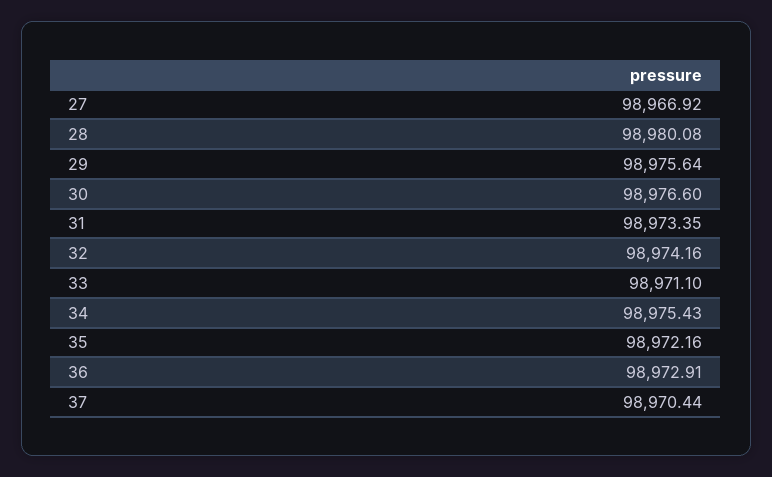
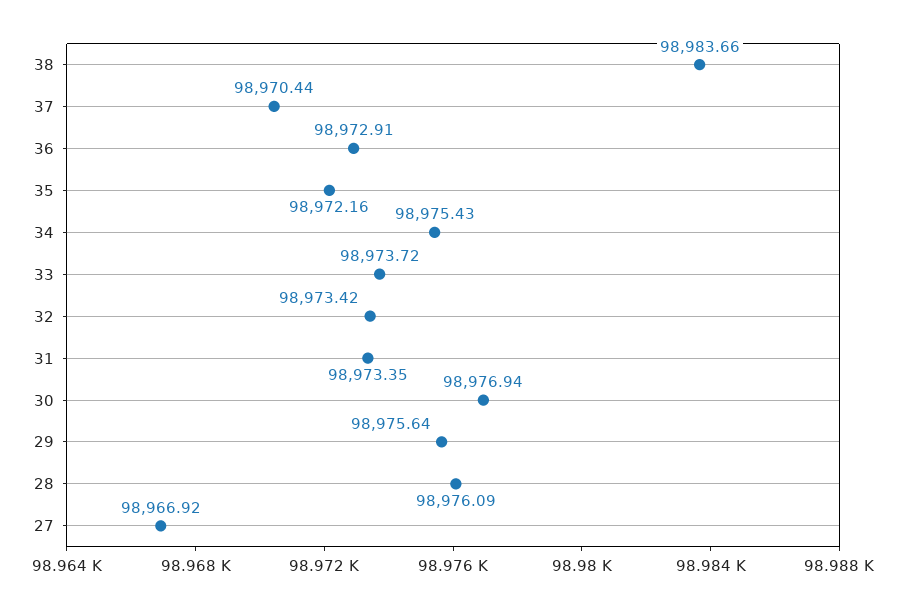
  {
    "27": 98966.92,
-   "28": 98980.08,
+   "28": 98976.09,
    "29": 98975.64,
-   "30": 98976.6,
+   "30": 98976.94,
    "31": 98973.35,
-   "32": 98974.16,
+   "32": 98973.42,
-   "33": 98971.1,
+   "33": 98973.72,
    "34": 98975.43,
    "35": 98972.16,
    "36": 98972.91,
-   "37": 98970.44
+   "37": 98970.44,
+   "38": 98983.66
  }

